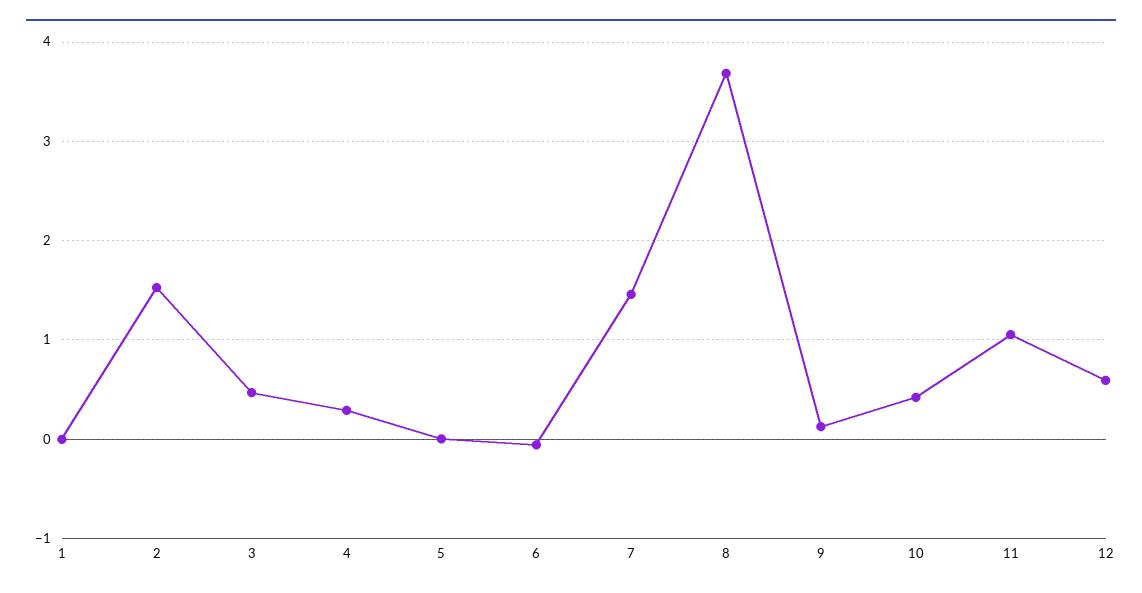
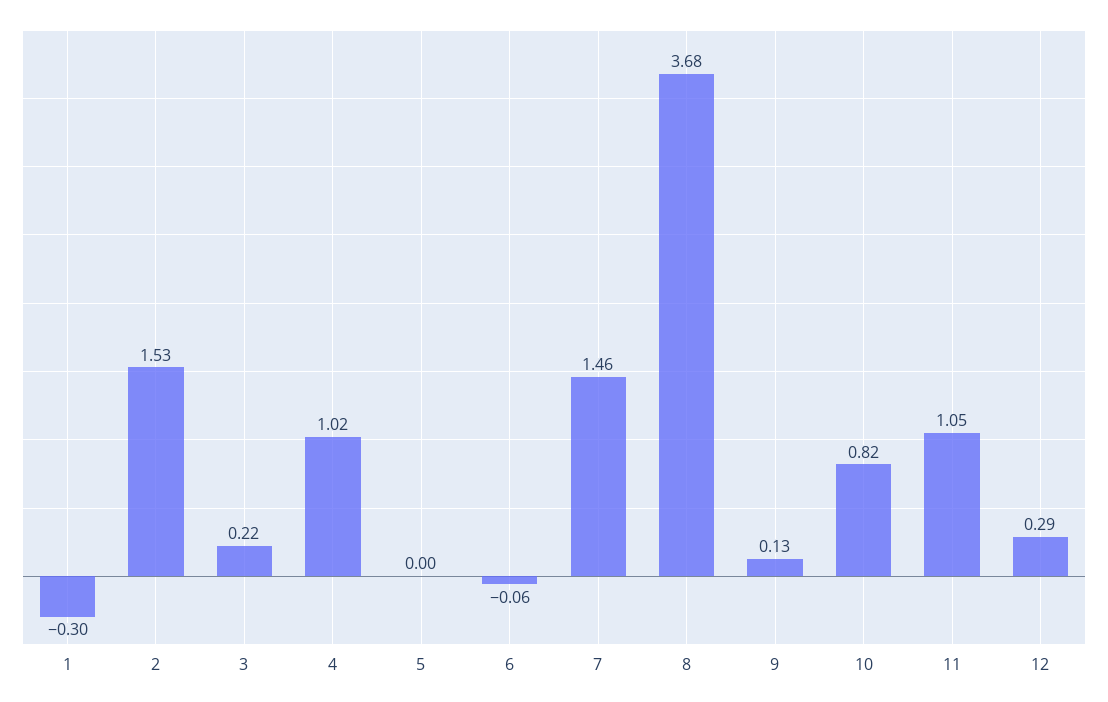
  {
-   "1": 0,
+   "1": -0.3,
    "2": 1.53,
-   "3": 0.5,
+   "3": 0.22,
-   "4": 0.3,
+   "4": 1.02,
    "5": 0,
    "6": -0.06,
    "7": 1.46,
    "8": 3.68,
    "9": 0.13,
-   "10": 0.4,
+   "10": 0.82,
    "11": 1.05,
-   "12": 0.6
+   "12": 0.29
  }

